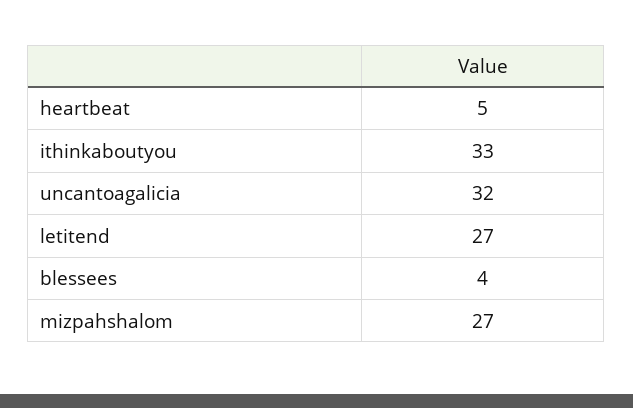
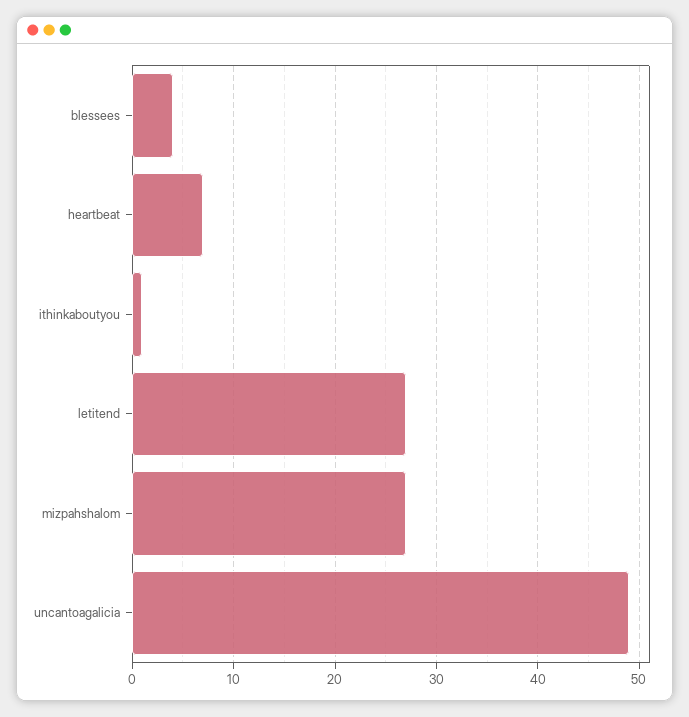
  {
-   "heartbeat": 5,
+   "heartbeat": 7,
-   "ithinkaboutyou": 33,
+   "ithinkaboutyou": 1,
-   "uncantoagalicia": 32,
+   "uncantoagalicia": 49,
    "letitend": 27,
    "blessees": 4,
    "mizpahshalom": 27
  }

